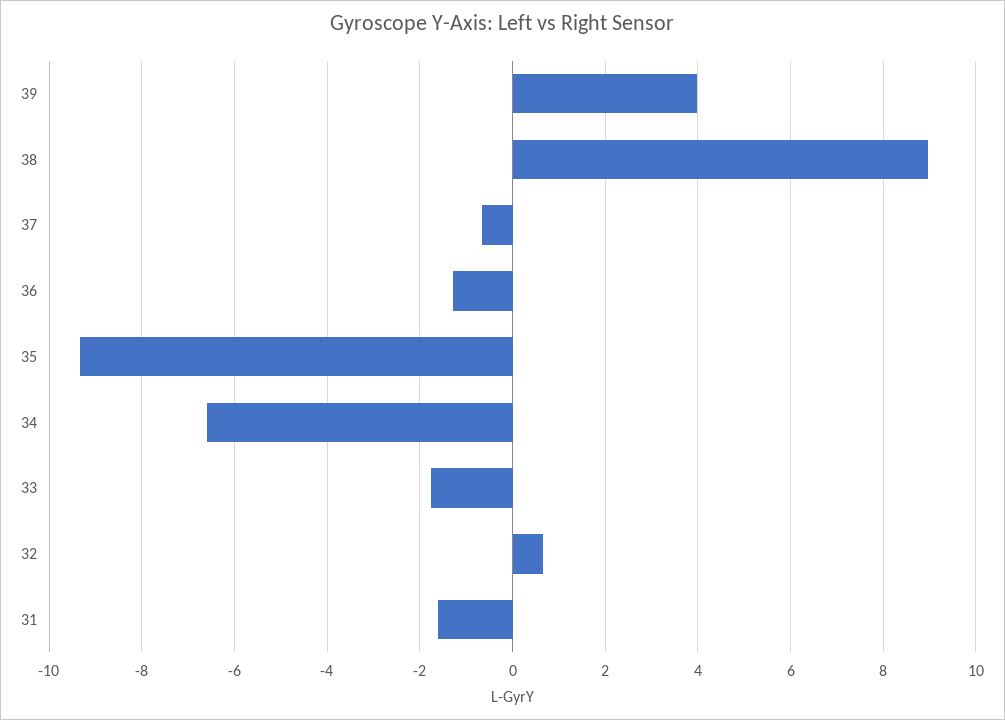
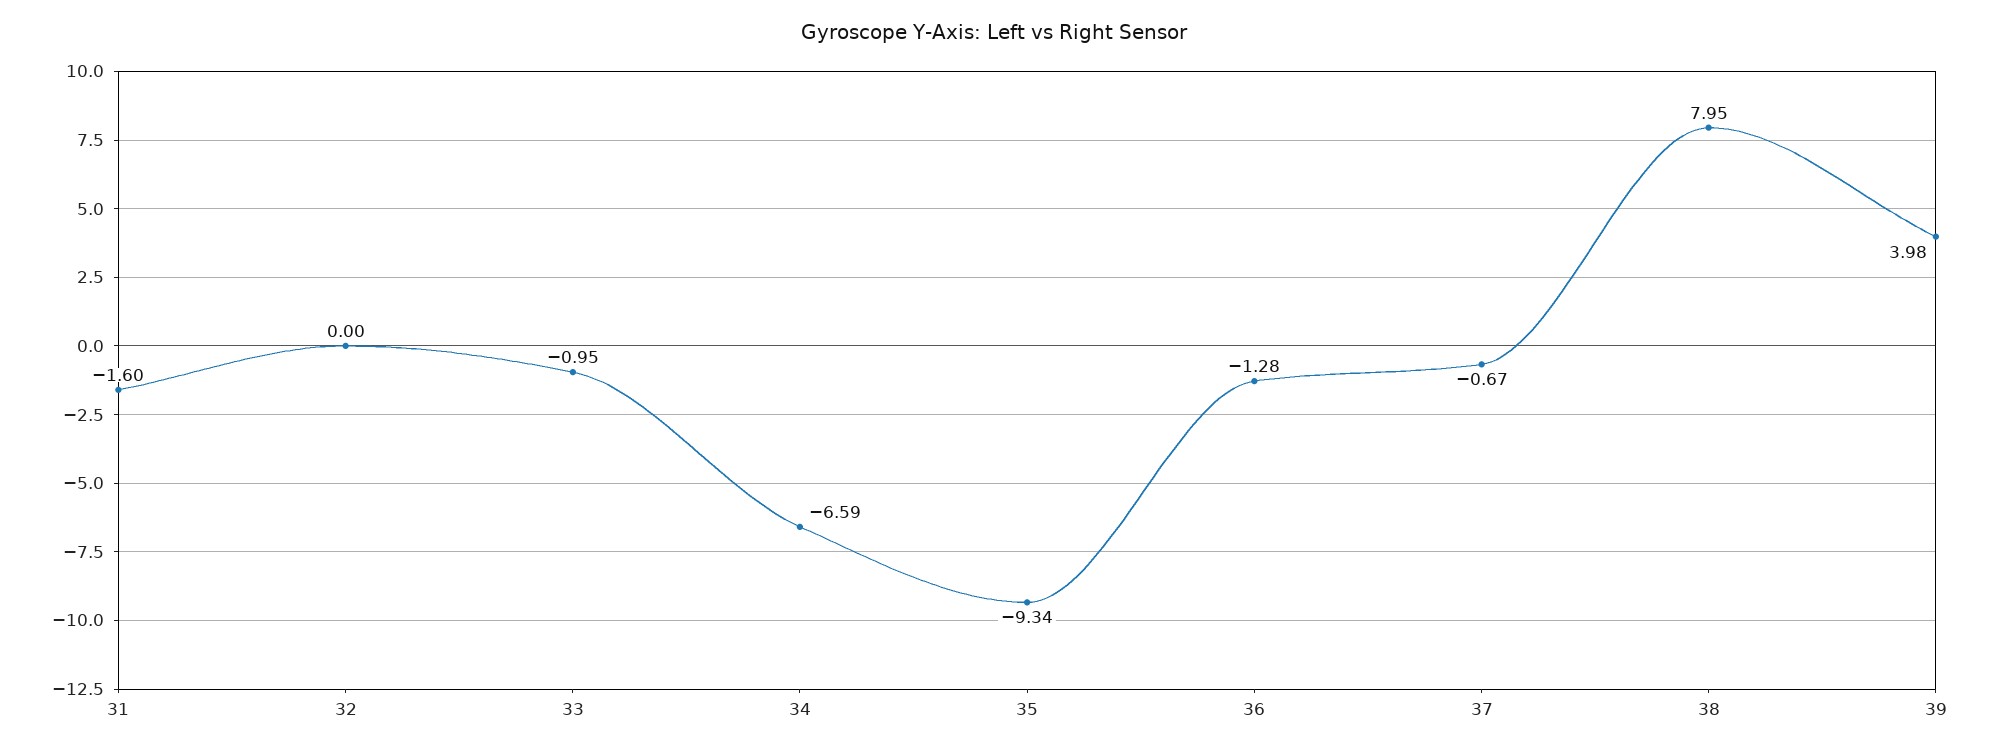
  {
    "39": 3.98,
-   "38": 9,
+   "38": 7.95,
    "37": -0.67,
    "36": -1.28,
    "35": -9.34,
    "34": -6.59,
-   "33": -1.8,
+   "33": -0.95,
-   "32": 0.6,
+   "32": 0,
    "31": -1.6
  }

